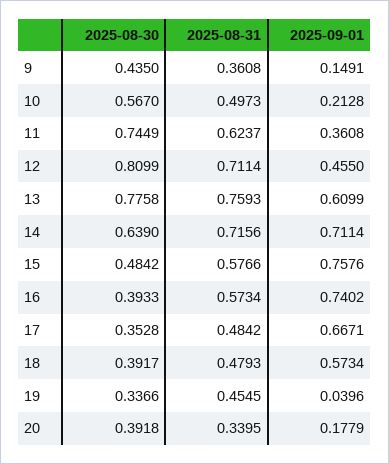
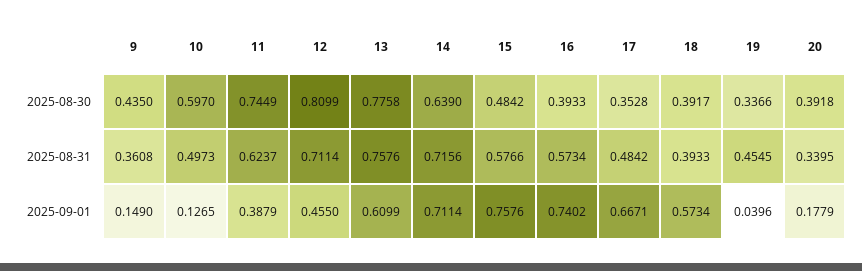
  {
    "2025-08-30": {
      "9": 0.435,
-     "10": 0.567,
+     "10": 0.597,
      "11": 0.7449,
      "12": 0.8099,
      "13": 0.7758,
      "14": 0.639,
      "15": 0.4842,
      "16": 0.3933,
      "17": 0.3528,
      "18": 0.3917,
      "19": 0.3366,
      "20": 0.3918
    },
    "2025-08-31": {
      "9": 0.3608,
      "10": 0.4973,
      "11": 0.6237,
      "12": 0.7114,
-     "13": 0.7593,
+     "13": 0.7576,
      "14": 0.7156,
      "15": 0.5766,
      "16": 0.5734,
      "17": 0.4842,
-     "18": 0.4793,
+     "18": 0.3933,
      "19": 0.4545,
      "20": 0.3395
    },
    "2025-09-01": {
-     "9": 0.1491,
+     "9": 0.149,
-     "10": 0.2128,
+     "10": 0.1265,
-     "11": 0.3608,
+     "11": 0.3879,
      "12": 0.455,
      "13": 0.6099,
      "14": 0.7114,
      "15": 0.7576,
      "16": 0.7402,
      "17": 0.6671,
      "18": 0.5734,
      "19": 0.0396,
      "20": 0.1779
    }
  }

